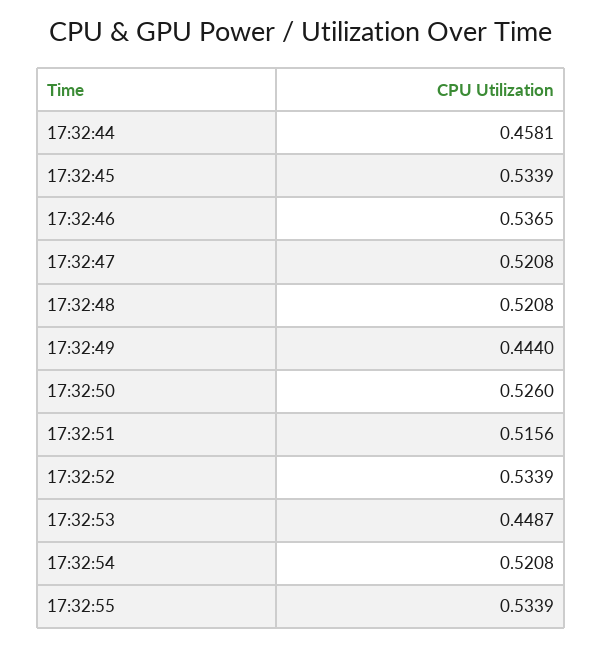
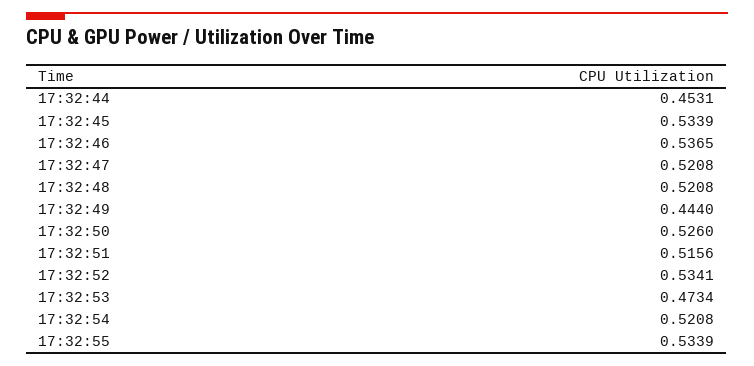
  {
-   "17:32:44": 0.4581,
+   "17:32:44": 0.4531,
    "17:32:45": 0.5339,
    "17:32:46": 0.5365,
    "17:32:47": 0.5208,
    "17:32:48": 0.5208,
    "17:32:49": 0.444,
    "17:32:50": 0.526,
    "17:32:51": 0.5156,
-   "17:32:52": 0.5339,
+   "17:32:52": 0.5341,
-   "17:32:53": 0.4487,
+   "17:32:53": 0.4734,
    "17:32:54": 0.5208,
    "17:32:55": 0.5339
  }

